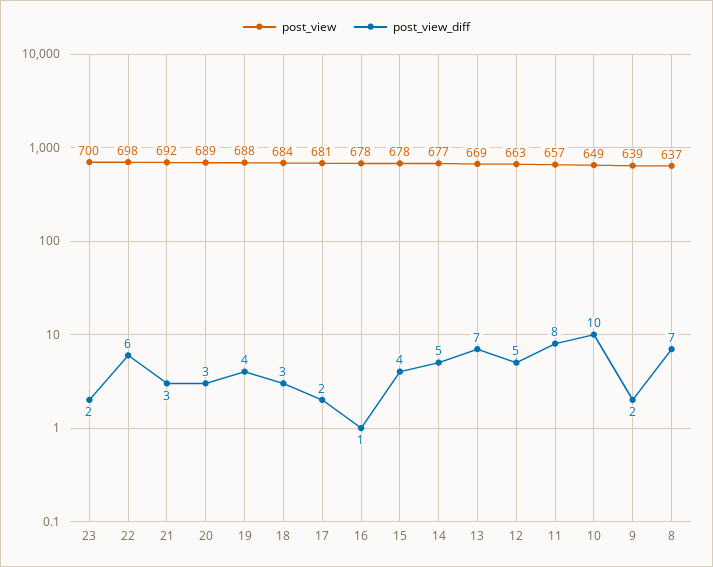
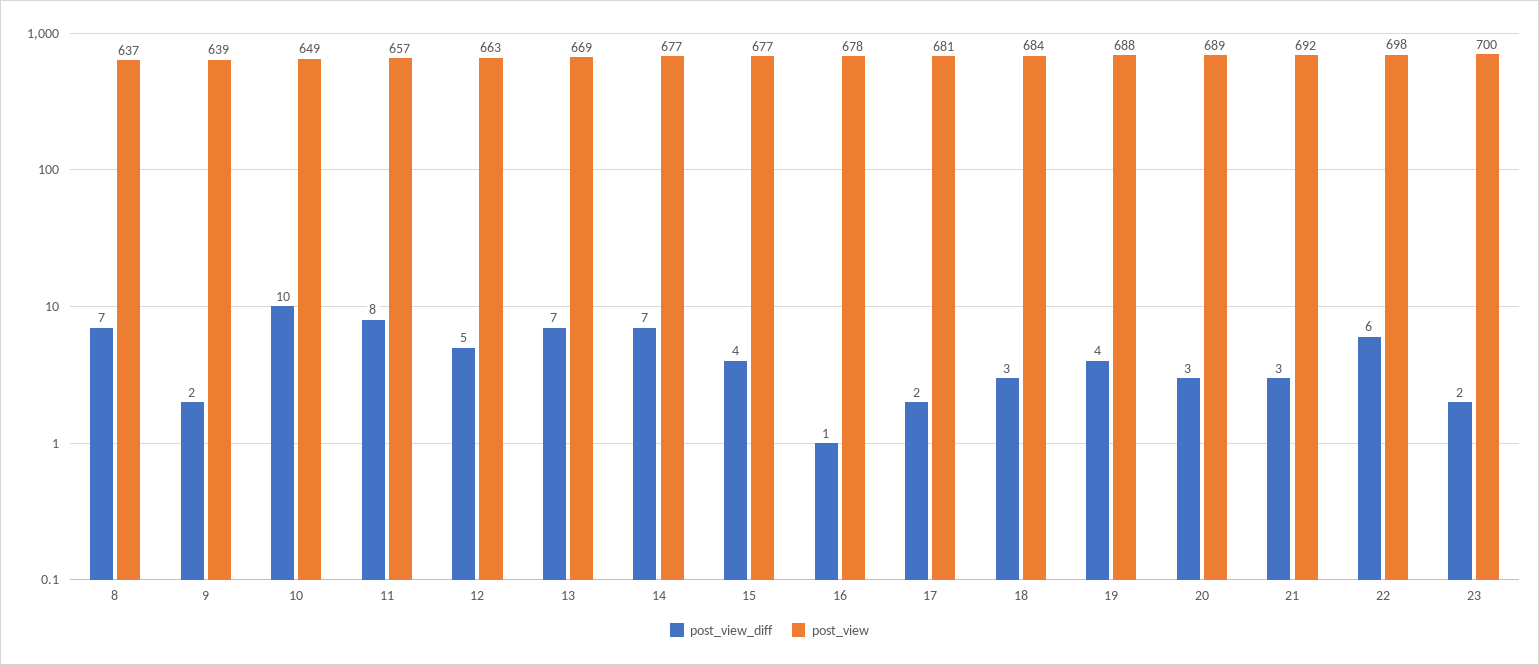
  {
    "post_view": {
      "23": 700,
      "22": 698,
      "21": 692,
      "20": 689,
      "19": 688,
      "18": 684,
      "17": 681,
      "16": 678,
-     "15": 678,
+     "15": 677,
      "14": 677,
      "13": 669,
      "12": 663,
      "11": 657,
      "10": 649,
      "9": 639,
      "8": 637
    },
    "post_view_diff": {
      "23": 2,
      "22": 6,
      "21": 3,
      "20": 3,
      "19": 4,
      "18": 3,
      "17": 2,
      "16": 1,
      "15": 4,
-     "14": 5,
+     "14": 7,
      "13": 7,
      "12": 5,
      "11": 8,
      "10": 10,
      "9": 2,
      "8": 7
    }
  }

